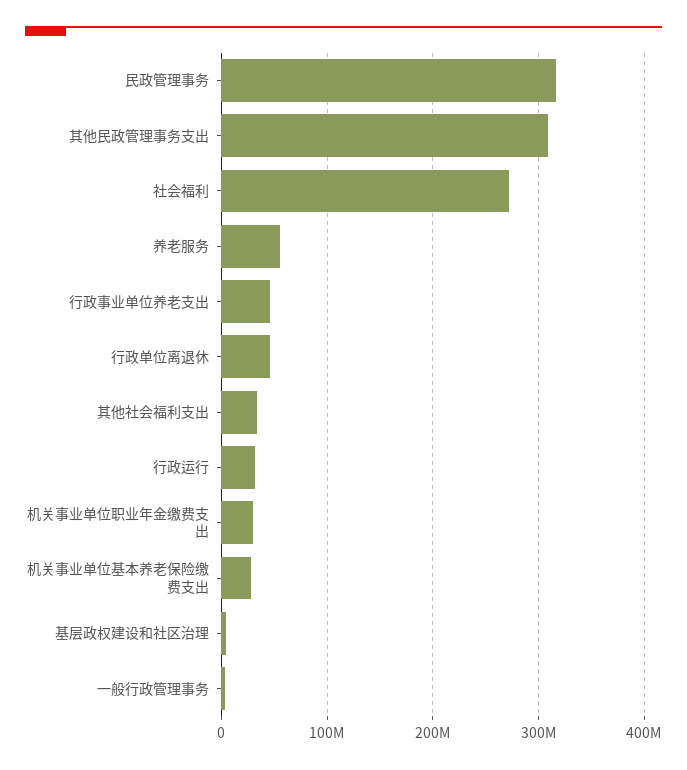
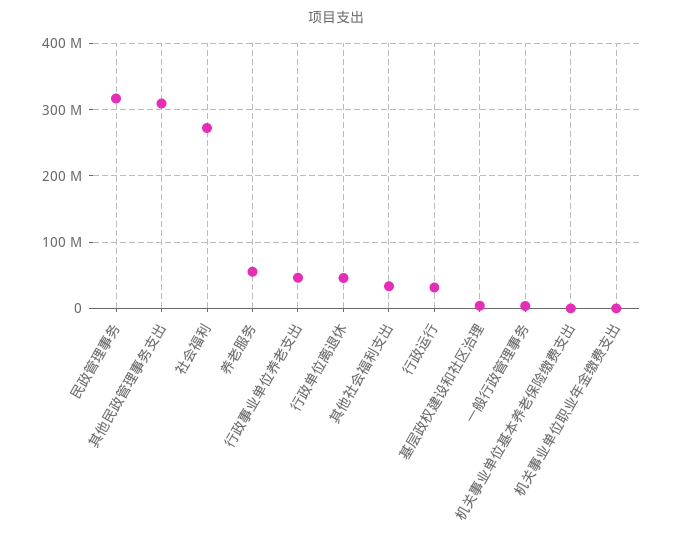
  {
    "民政管理事务": 320000000,
    "其他民政管理事务支出": 310000000,
    "社会福利": 270000000,
    "养老服务": 60000000,
    "行政事业单位养老支出": 50000000,
    "行政单位离退休": 50000000,
    "其他社会福利支出": 30000000,
    "行政运行": 30000000,
-   "机关事业单位职业年金缴费支出": 30000000,
+   "机关事业单位职业年金缴费支出": 0,
-   "机关事业单位基本养老保险缴费支出": 30000000,
+   "机关事业单位基本养老保险缴费支出": 0,
    "基层政权建设和社区治理": 0,
    "一般行政管理事务": 0
  }

